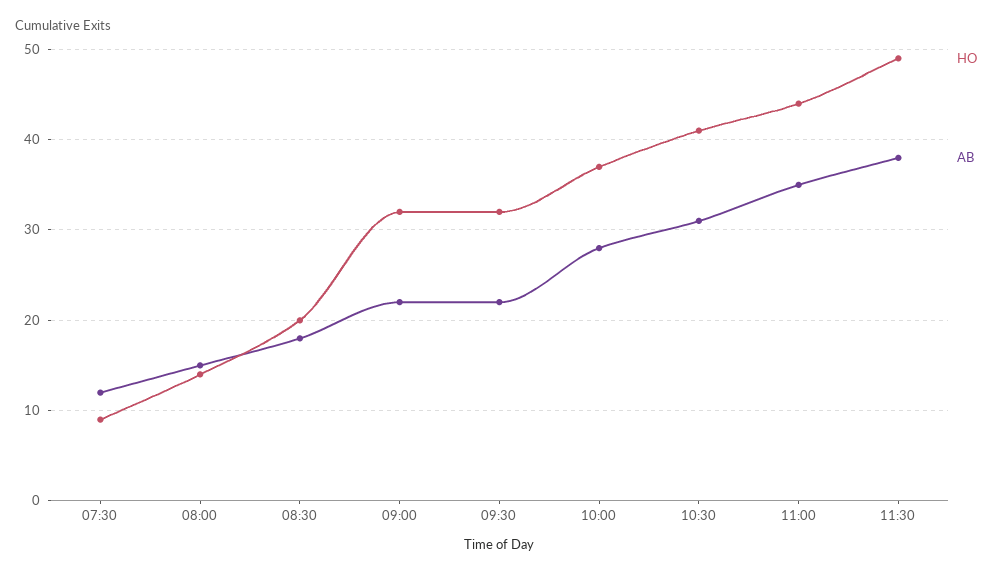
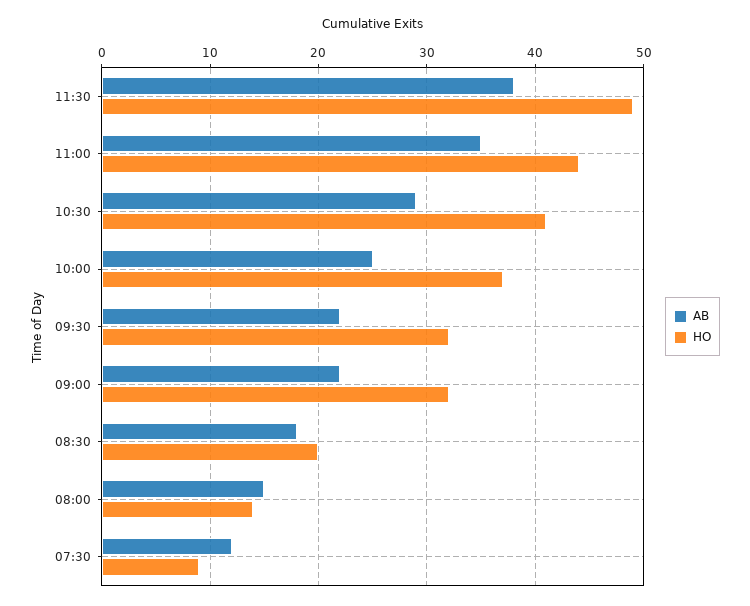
  {
    "HO": {
      "07:30": 9,
      "08:00": 14,
      "08:30": 20,
      "09:00": 32,
      "09:30": 32,
      "10:00": 37,
      "10:30": 41,
      "11:00": 44,
      "11:30": 49
    },
    "AB": {
      "07:30": 12,
      "08:00": 15,
      "08:30": 18,
      "09:00": 22,
      "09:30": 22,
-     "10:00": 28,
+     "10:00": 25,
-     "10:30": 31,
+     "10:30": 29,
      "11:00": 35,
      "11:30": 38
    }
  }

